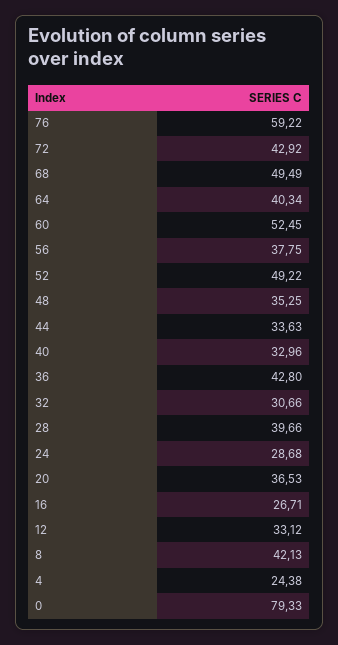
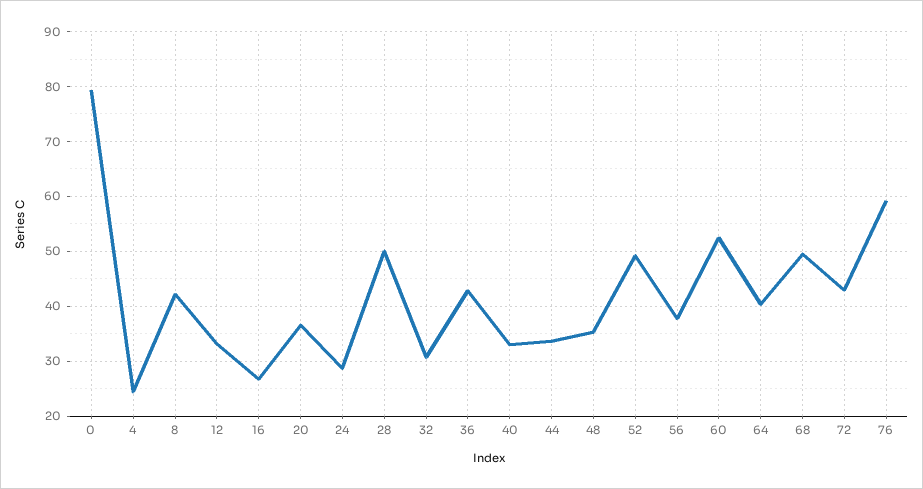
  {
    "76": 59.22,
    "72": 42.92,
    "68": 49.49,
    "64": 40.34,
    "60": 52.45,
    "56": 37.75,
    "52": 49.22,
    "48": 35.25,
    "44": 33.63,
    "40": 32.96,
    "36": 42.8,
    "32": 30.66,
-   "28": 39.66,
+   "28": 50,
    "24": 28.68,
    "20": 36.53,
    "16": 26.71,
    "12": 33.12,
    "8": 42.13,
    "4": 24.38,
    "0": 79.33
  }

